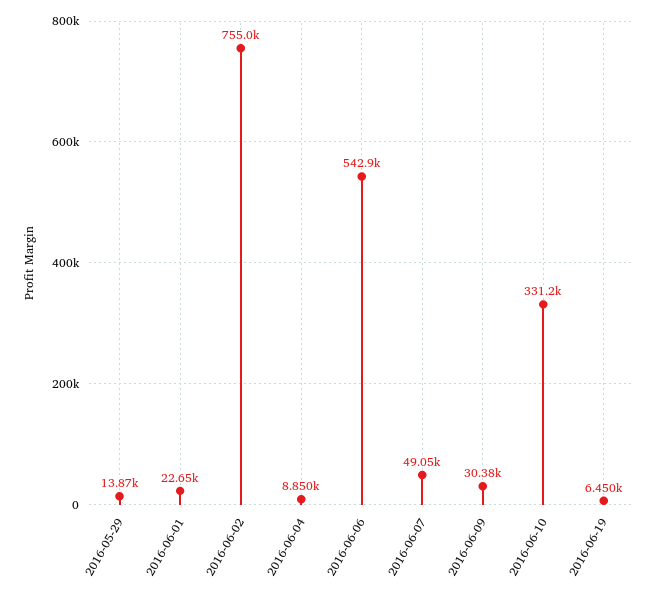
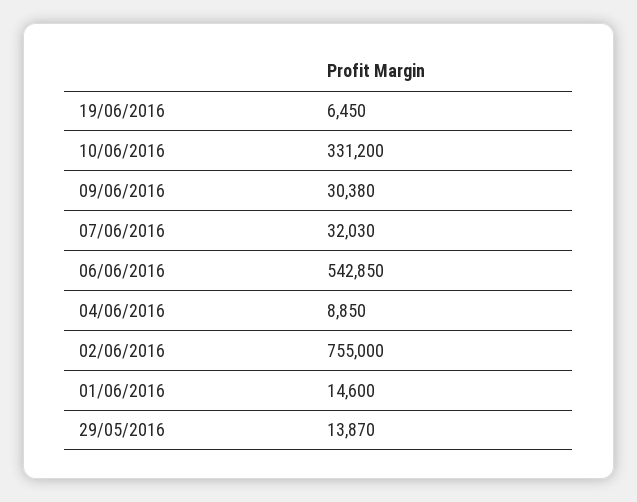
  {
    "2016-05-29": 13870,
-   "2016-06-01": 22650,
+   "2016-06-01": 14600,
    "2016-06-02": 755000,
    "2016-06-04": 8850,
    "2016-06-06": 542850,
-   "2016-06-07": 49050,
+   "2016-06-07": 32030,
    "2016-06-09": 30380,
    "2016-06-10": 331200,
    "2016-06-19": 6450
  }

